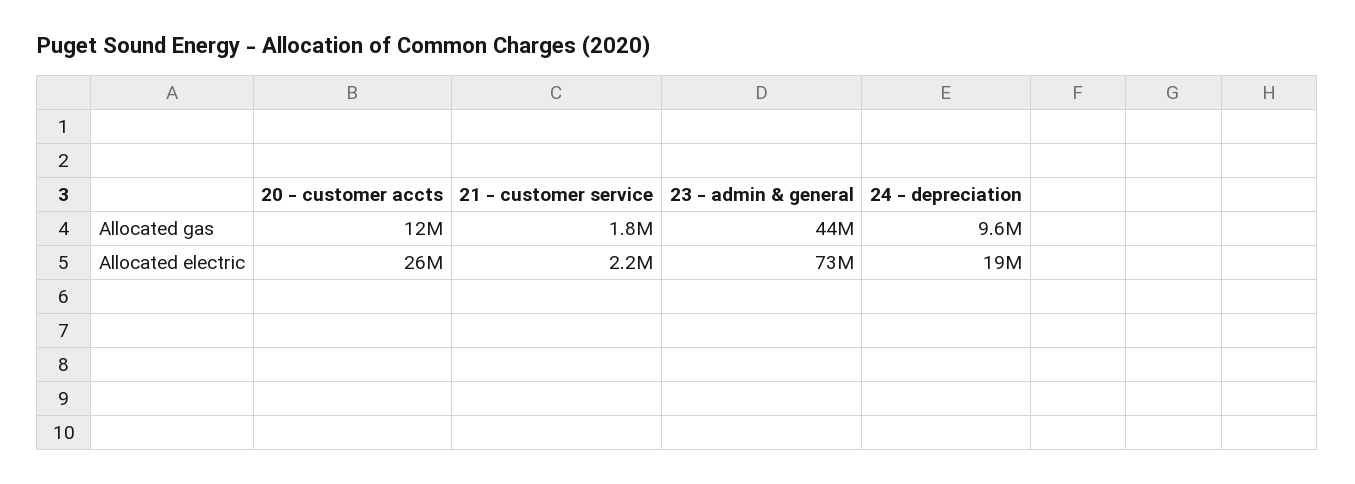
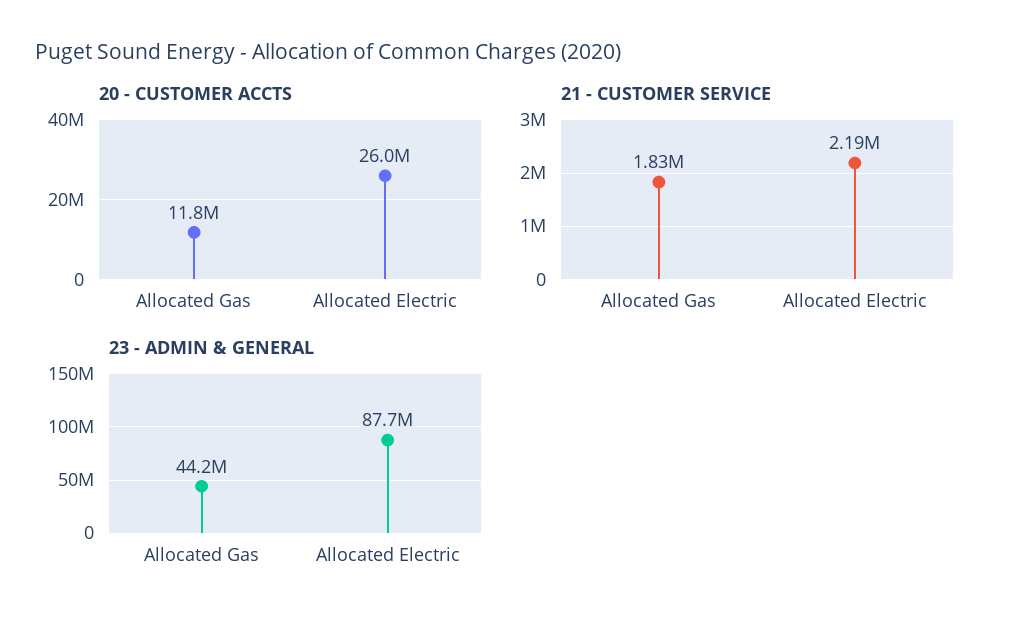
  {
    "20 - customer accts": {
      "Allocated gas": 11800000,
      "Allocated electric": 26000000
    },
    "21 - customer service": {
      "Allocated gas": 1830000,
      "Allocated electric": 2190000
    },
    "23 - admin & general": {
      "Allocated gas": 44200000,
-     "Allocated electric": 73000000
+     "Allocated electric": 87700000
-   },
+   }
-   "24 - depreciation": {
-     "Allocated gas": 9600000,
-     "Allocated electric": 19000000
-   }
  }

